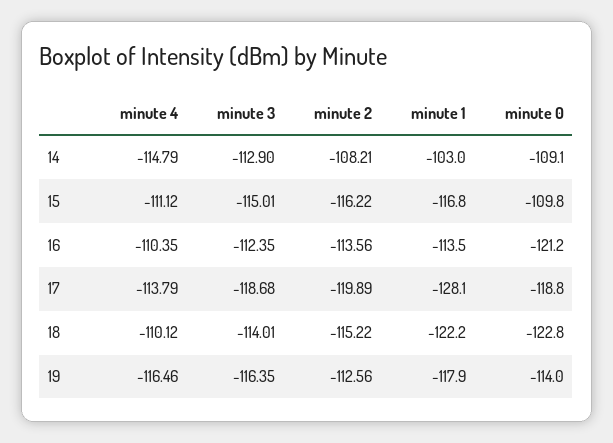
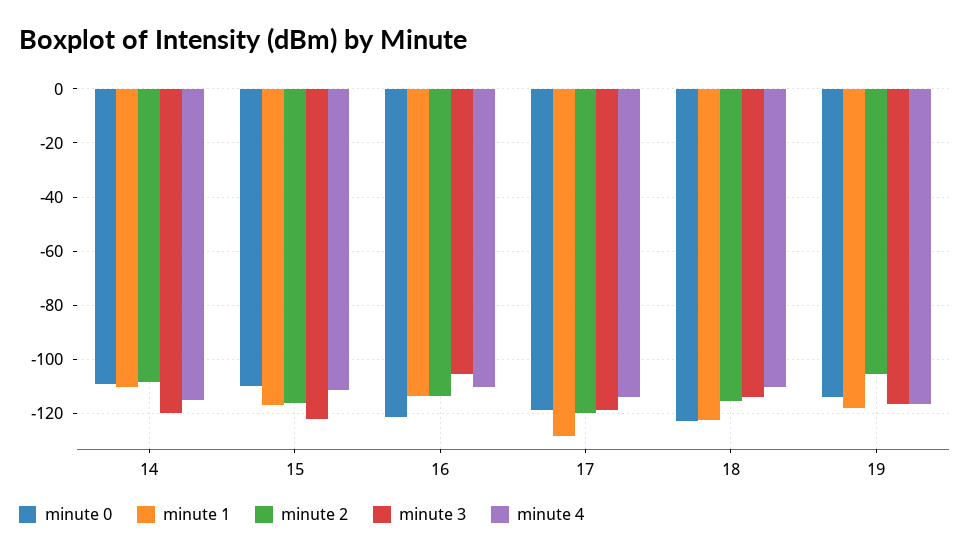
  {
    "minute 4": {
      "14": -114.79,
      "15": -111.12,
      "16": -110.35,
      "17": -113.79,
      "18": -110.12,
      "19": -116.46
    },
    "minute 3": {
-     "14": -112.9,
+     "14": -120,
-     "15": -115.01,
+     "15": -122.5,
-     "16": -112.35,
+     "16": -105,
      "17": -118.68,
      "18": -114.01,
      "19": -116.35
    },
    "minute 2": {
      "14": -108.21,
      "15": -116.22,
      "16": -113.56,
      "17": -119.89,
      "18": -115.22,
-     "19": -112.56
+     "19": -105
    },
    "minute 1": {
-     "14": -103,
+     "14": -110,
      "15": -116.8,
      "16": -113.5,
      "17": -128.1,
      "18": -122.2,
      "19": -117.9
    },
    "minute 0": {
      "14": -109.1,
      "15": -109.8,
      "16": -121.2,
      "17": -118.8,
      "18": -122.8,
      "19": -114
    }
  }

